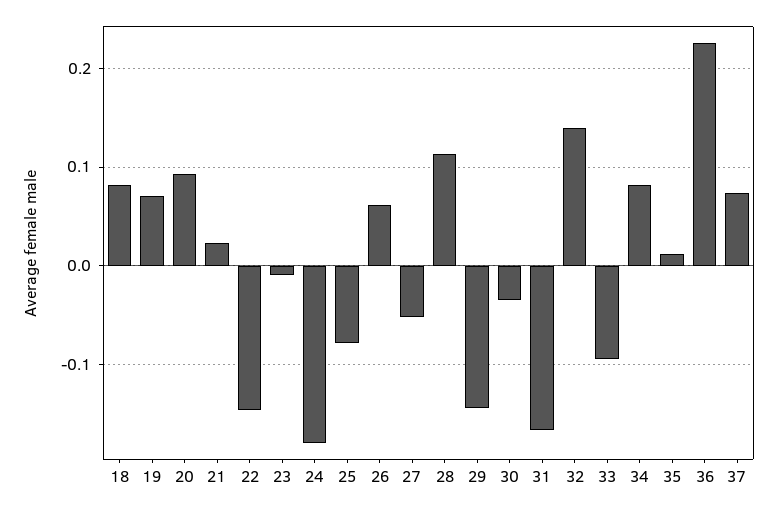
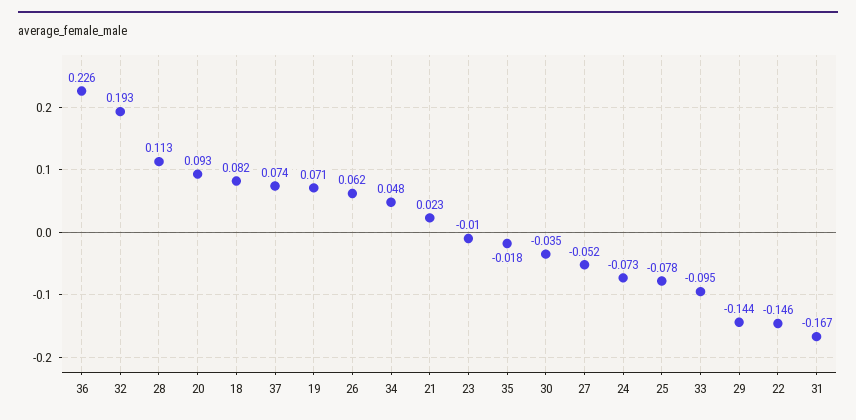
  {
    "18": 0.082,
    "19": 0.071,
    "20": 0.093,
    "21": 0.023,
    "22": -0.146,
    "23": -0.01,
-   "24": -0.18,
+   "24": -0.073,
    "25": -0.078,
    "26": 0.062,
    "27": -0.052,
    "28": 0.113,
    "29": -0.144,
    "30": -0.035,
    "31": -0.167,
-   "32": 0.14,
+   "32": 0.193,
    "33": -0.095,
-   "34": 0.08,
+   "34": 0.048,
-   "35": 0.01,
+   "35": -0.018,
    "36": 0.226,
    "37": 0.074
  }

